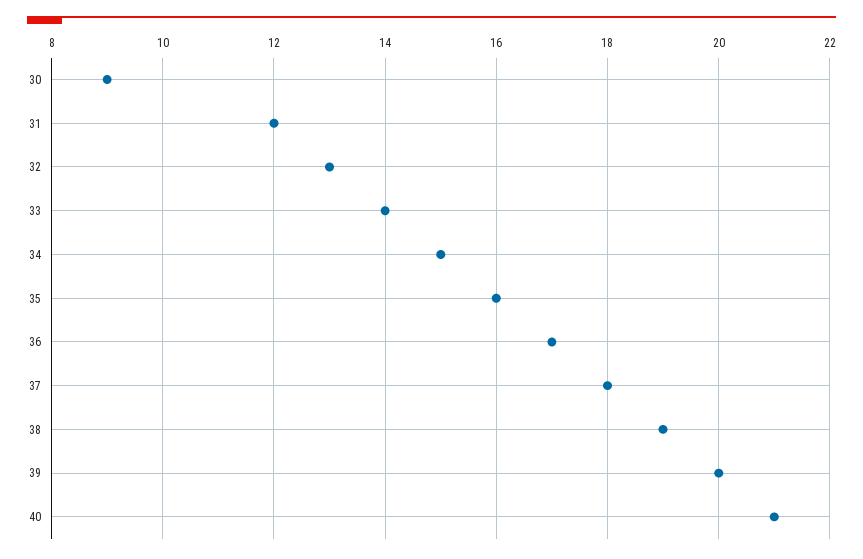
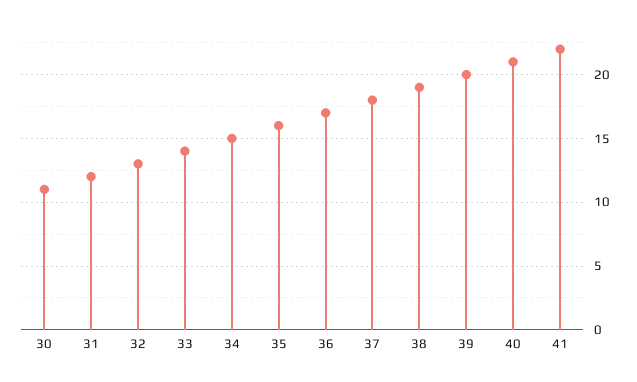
  {
-   "30": 9,
+   "30": 11,
    "31": 12,
    "32": 13,
    "33": 14,
    "34": 15,
    "35": 16,
    "36": 17,
    "37": 18,
    "38": 19,
    "39": 20,
-   "40": 21
+   "40": 21,
+   "41": 22
  }

